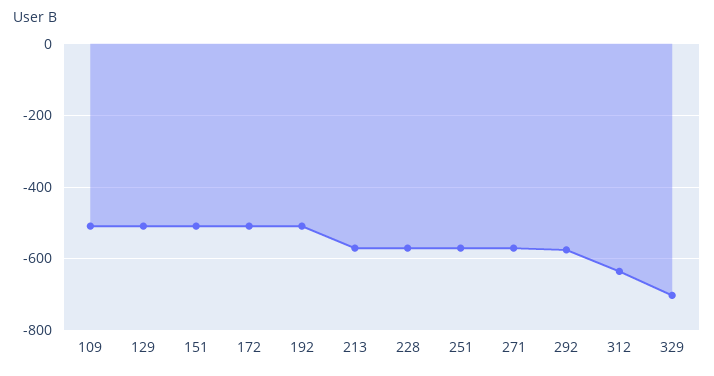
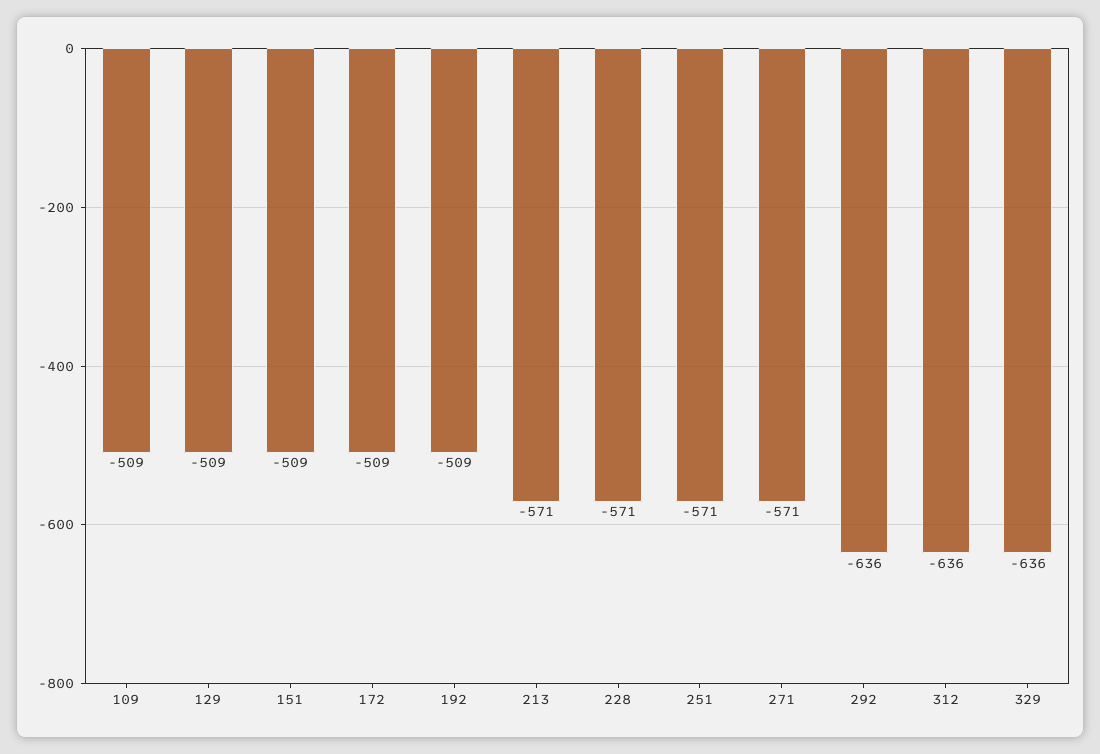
  {
    "109": -509,
    "129": -509,
    "151": -509,
    "172": -509,
    "192": -509,
    "213": -571,
    "228": -571,
    "251": -571,
    "271": -571,
-   "292": -580,
+   "292": -636,
    "312": -636,
-   "329": -700
+   "329": -636
  }

